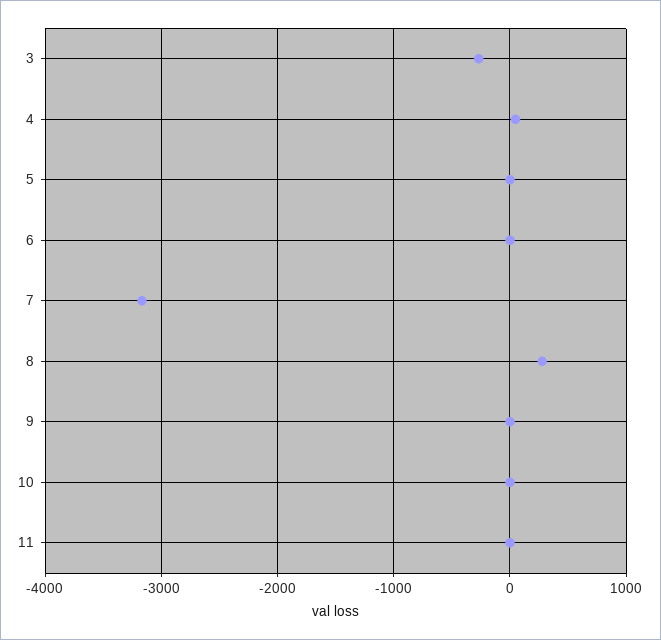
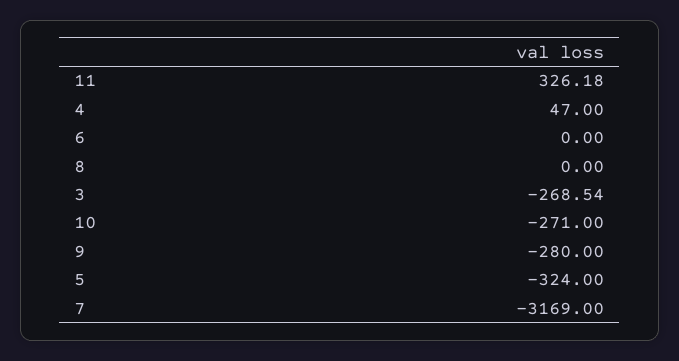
  {
    "3": -268.54,
    "4": 47,
-   "5": 0,
+   "5": -324,
    "6": 0,
    "7": -3169,
-   "8": 300,
+   "8": 0,
-   "9": 0,
+   "9": -280,
-   "10": 0,
+   "10": -271,
-   "11": 0
+   "11": 326.18
  }

